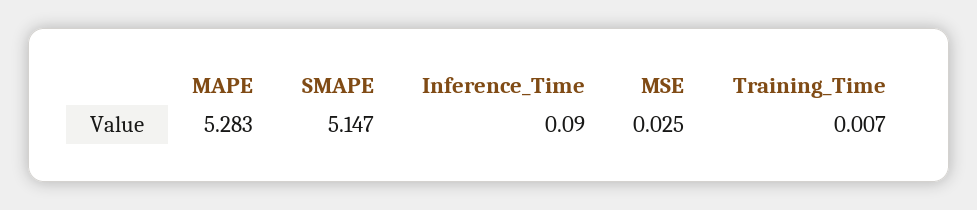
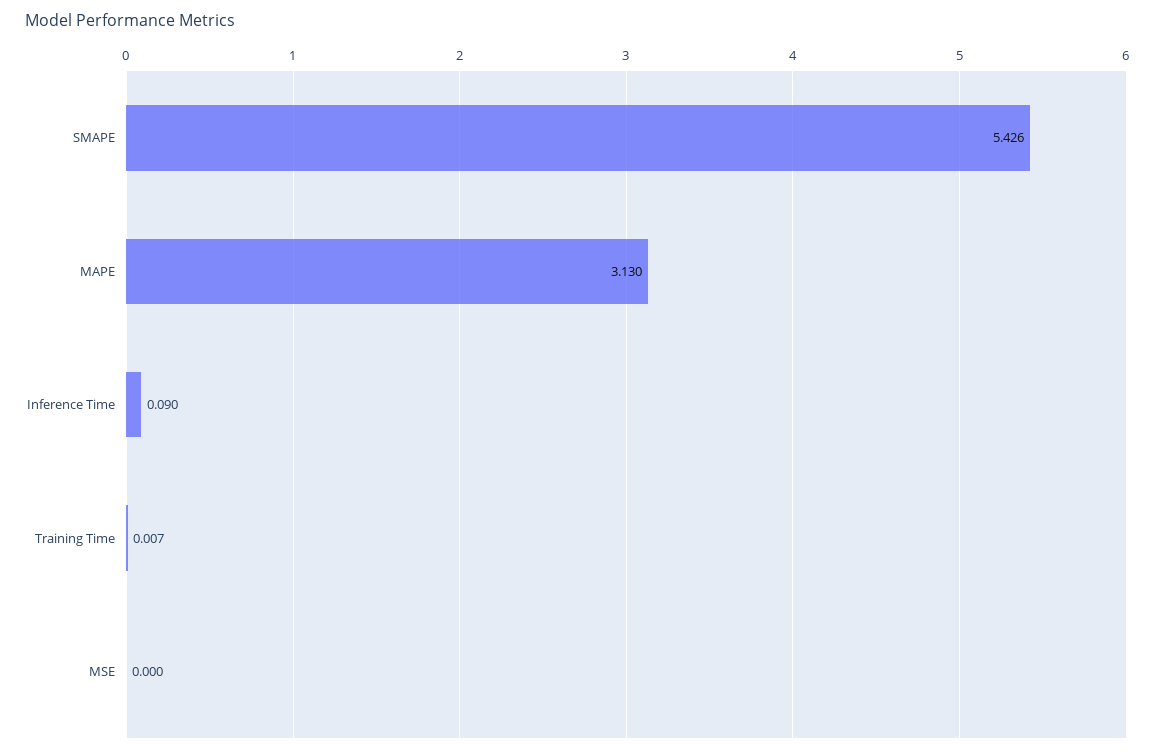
  {
-   "MAPE": 5.283,
+   "MAPE": 3.13,
-   "SMAPE": 5.147,
+   "SMAPE": 5.426,
    "Inference_Time": 0.09,
-   "MSE": 0.025,
+   "MSE": 0,
    "Training_Time": 0.007
  }

